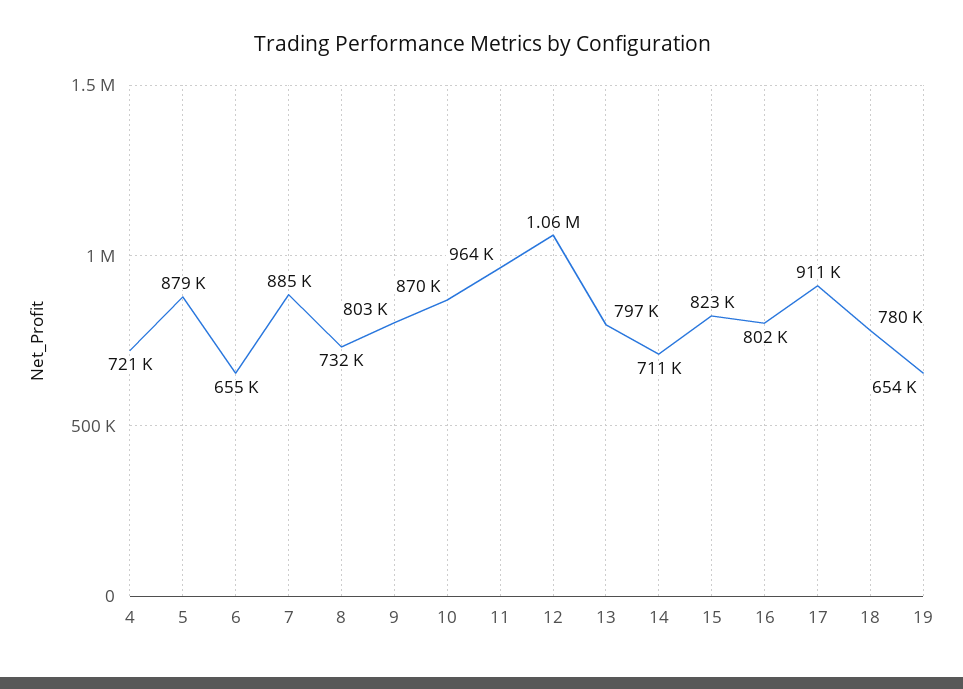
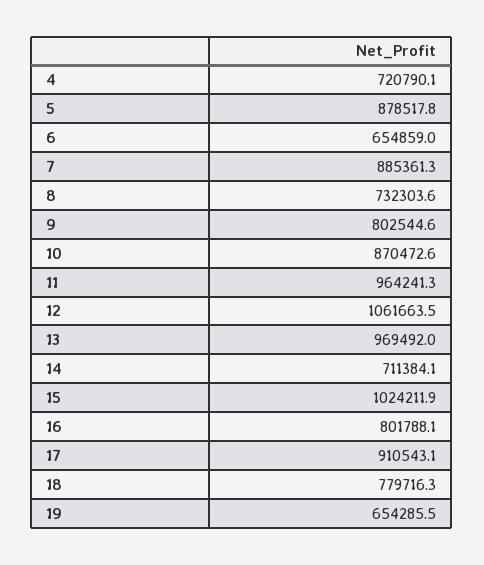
  {
    "4": 720790.1,
    "5": 878517.8,
    "6": 654859,
    "7": 885361.3,
    "8": 732303.6,
    "9": 802544.6,
    "10": 870472.6,
    "11": 964241.3,
    "12": 1061663.5,
-   "13": 797000,
+   "13": 969492,
    "14": 711384.1,
-   "15": 823000,
+   "15": 1024211.9,
    "16": 801788.1,
    "17": 910543.1,
    "18": 779716.3,
    "19": 654285.5
  }

